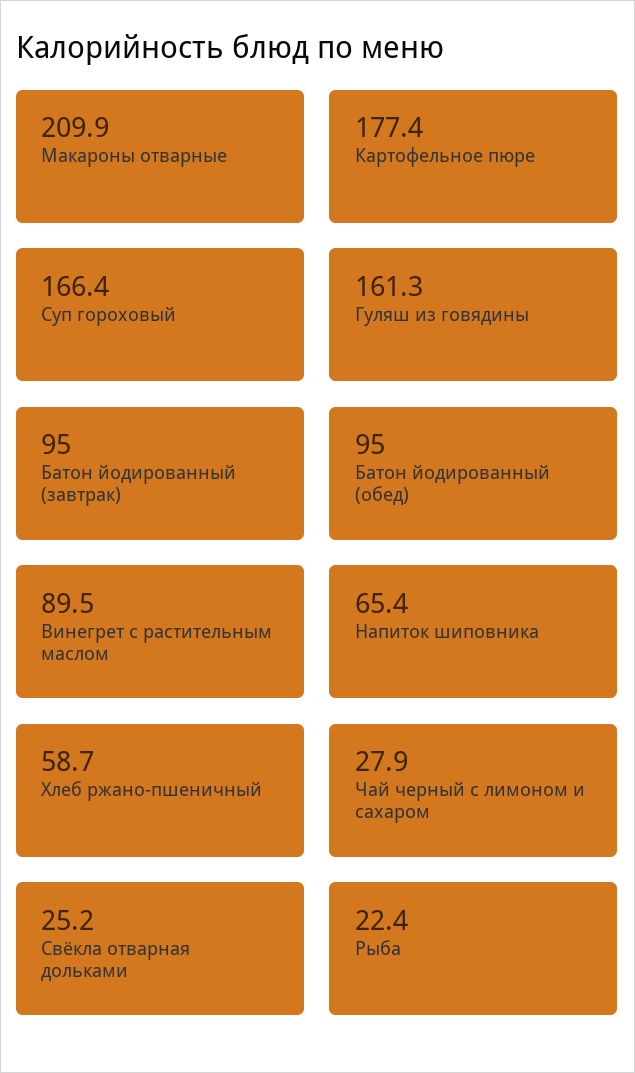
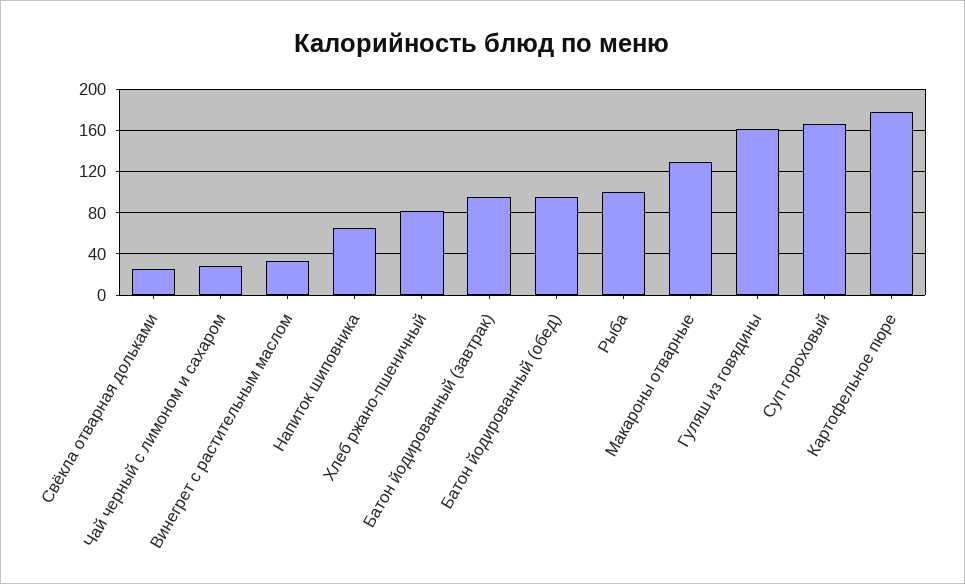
  {
-   "Макароны отварные": 209.9,
+   "Макароны отварные": 130,
    "Картофельное пюре": 177.4,
    "Суп гороховый": 166.4,
    "Гуляш из говядины": 161.3,
    "Батон йодированный (завтрак)": 95,
    "Батон йодированный (обед)": 95,
-   "Винегрет с растительным маслом": 89.5,
+   "Винегрет с растительным маслом": 30,
    "Напиток шиповника": 65.4,
-   "Хлеб ржано-пшеничный": 58.7,
+   "Хлеб ржано-пшеничный": 80,
    "Чай черный с лимоном и сахаром": 27.9,
    "Свёкла отварная дольками": 25.2,
-   "Рыба": 22.4
+   "Рыба": 100
  }

